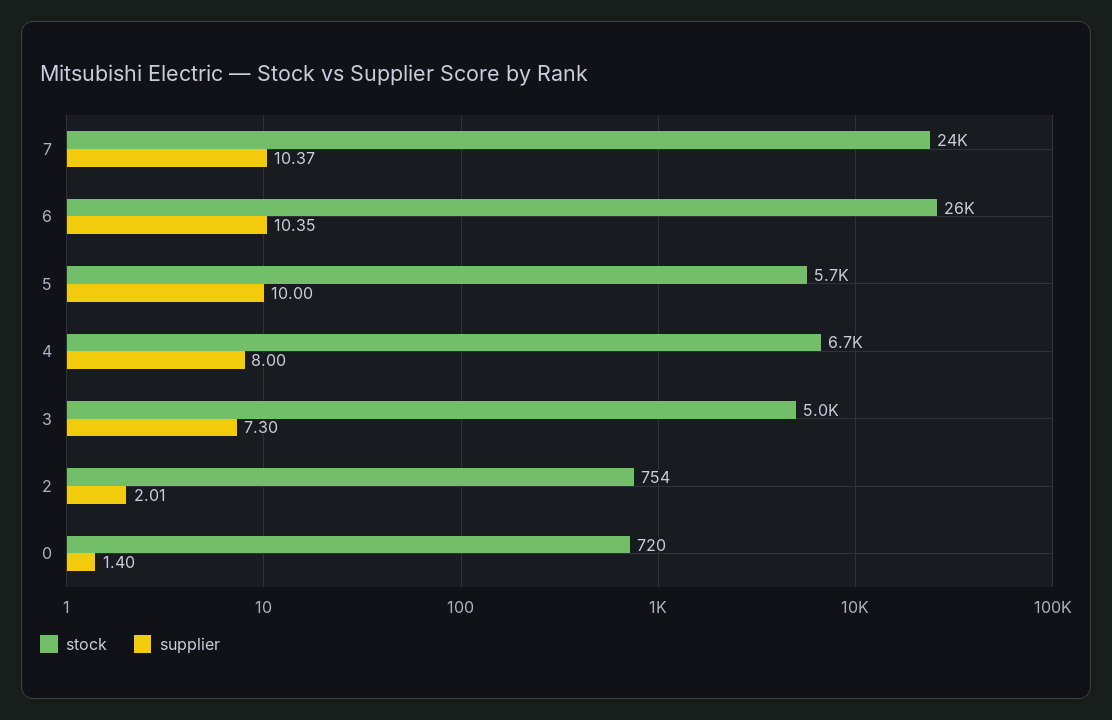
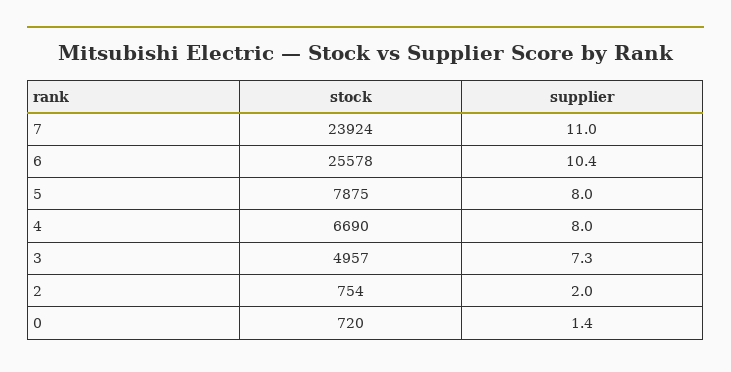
  {
    "stock": {
      "7": 23924,
      "6": 25578,
-     "5": 5700,
+     "5": 7875,
      "4": 6690,
      "3": 4957,
      "2": 754,
      "0": 720
    },
    "supplier": {
-     "7": 10.37,
+     "7": 11,
      "6": 10.35,
-     "5": 10,
+     "5": 8,
      "4": 8,
      "3": 7.3,
      "2": 2.01,
      "0": 1.4
    }
  }

